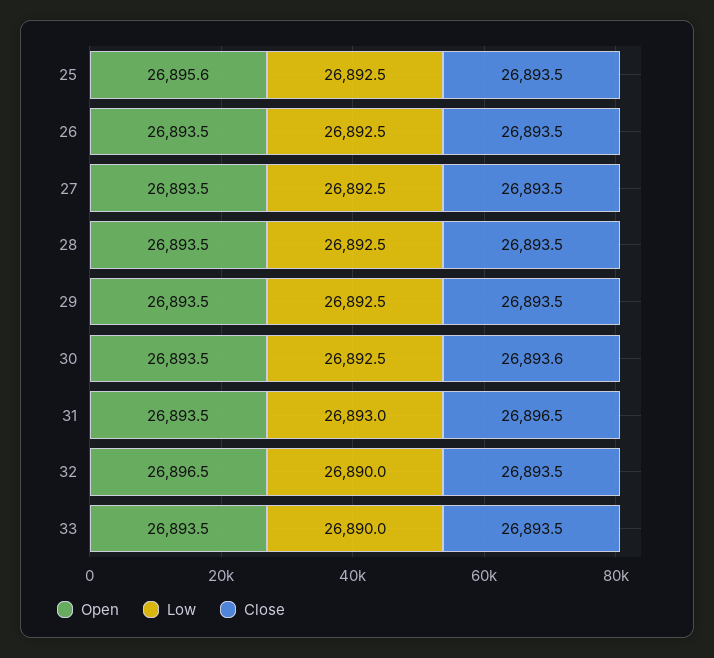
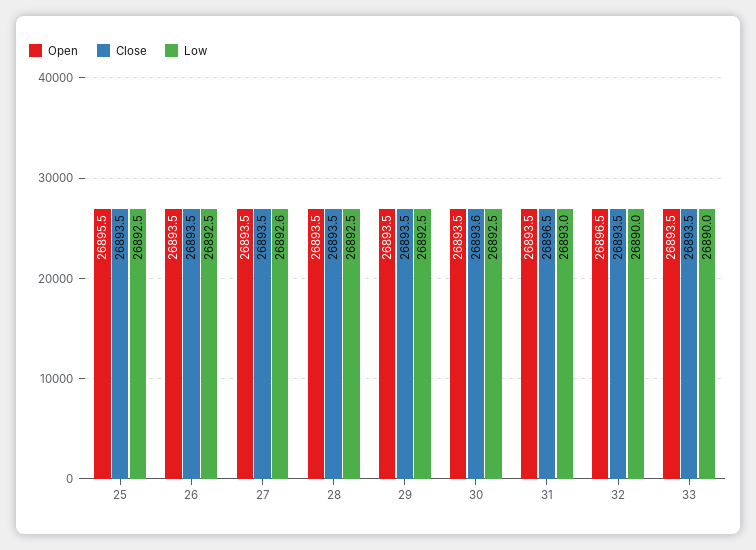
  {
    "Open": {
-     "25": 26895.6,
+     "25": 26895.5,
      "26": 26893.5,
      "27": 26893.5,
      "28": 26893.5,
      "29": 26893.5,
      "30": 26893.5,
      "31": 26893.5,
      "32": 26896.5,
      "33": 26893.5
    },
    "Low": {
      "25": 26892.5,
      "26": 26892.5,
-     "27": 26892.5,
+     "27": 26892.6,
      "28": 26892.5,
      "29": 26892.5,
      "30": 26892.5,
      "31": 26893,
      "32": 26890,
      "33": 26890
    },
    "Close": {
      "25": 26893.5,
      "26": 26893.5,
      "27": 26893.5,
      "28": 26893.5,
      "29": 26893.5,
      "30": 26893.6,
      "31": 26896.5,
      "32": 26893.5,
      "33": 26893.5
    }
  }

